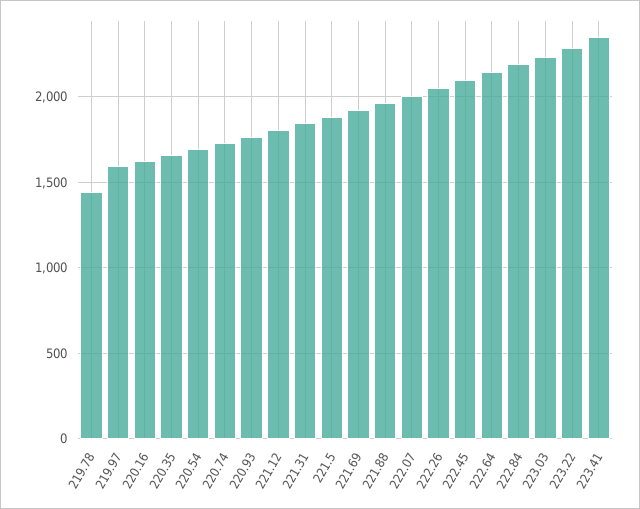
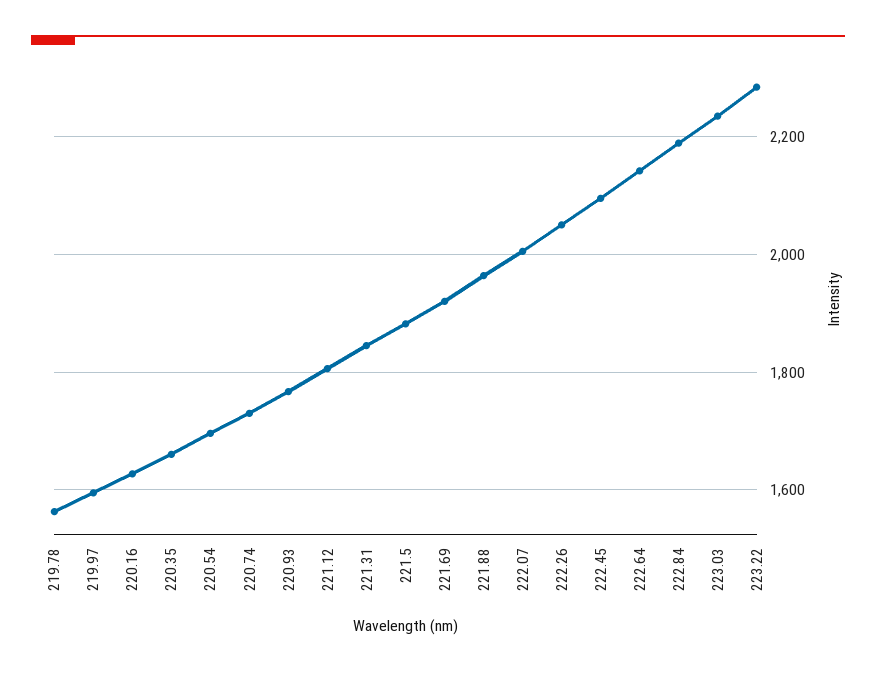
  {
-   "219.78": 1450,
+   "219.78": 1560,
    "219.97": 1600,
    "220.16": 1620,
    "220.35": 1660,
    "220.54": 1700,
    "220.74": 1740,
    "220.93": 1760,
    "221.12": 1800,
    "221.31": 1840,
    "221.5": 1880,
    "221.69": 1920,
    "221.88": 1960,
    "222.07": 2000,
    "222.26": 2060,
    "222.45": 2100,
    "222.64": 2140,
    "222.84": 2180,
    "223.03": 2240,
-   "223.22": 2280,
+   "223.22": 2280
-   "223.41": 2350
  }

